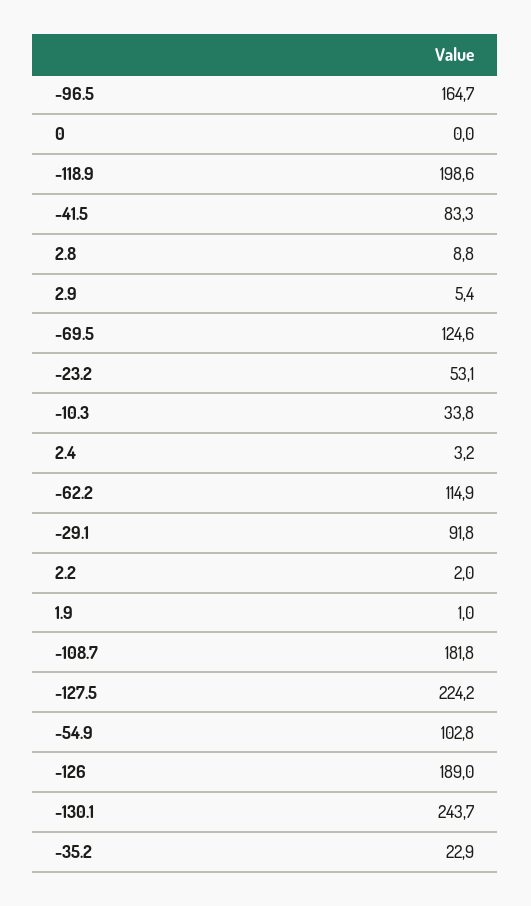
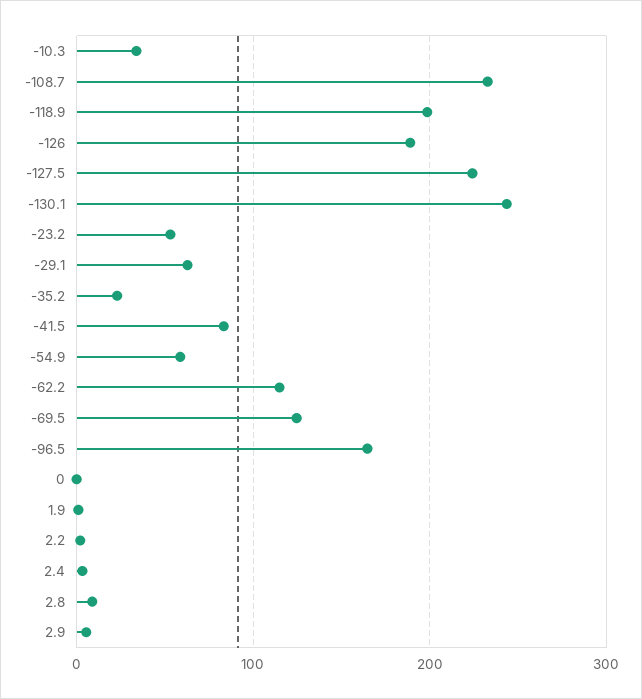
  {
    "-96.5": 164.7,
    "0": 0,
    "-118.9": 198.6,
    "-41.5": 83.3,
    "2.8": 8.8,
    "2.9": 5.4,
    "-69.5": 124.6,
    "-23.2": 53.1,
    "-10.3": 33.8,
    "2.4": 3.2,
    "-62.2": 114.9,
-   "-29.1": 91.8,
+   "-29.1": 60,
    "2.2": 2,
    "1.9": 1,
-   "-108.7": 181.8,
+   "-108.7": 230,
    "-127.5": 224.2,
-   "-54.9": 102.8,
+   "-54.9": 60,
    "-126": 189,
    "-130.1": 243.7,
    "-35.2": 22.9
  }

